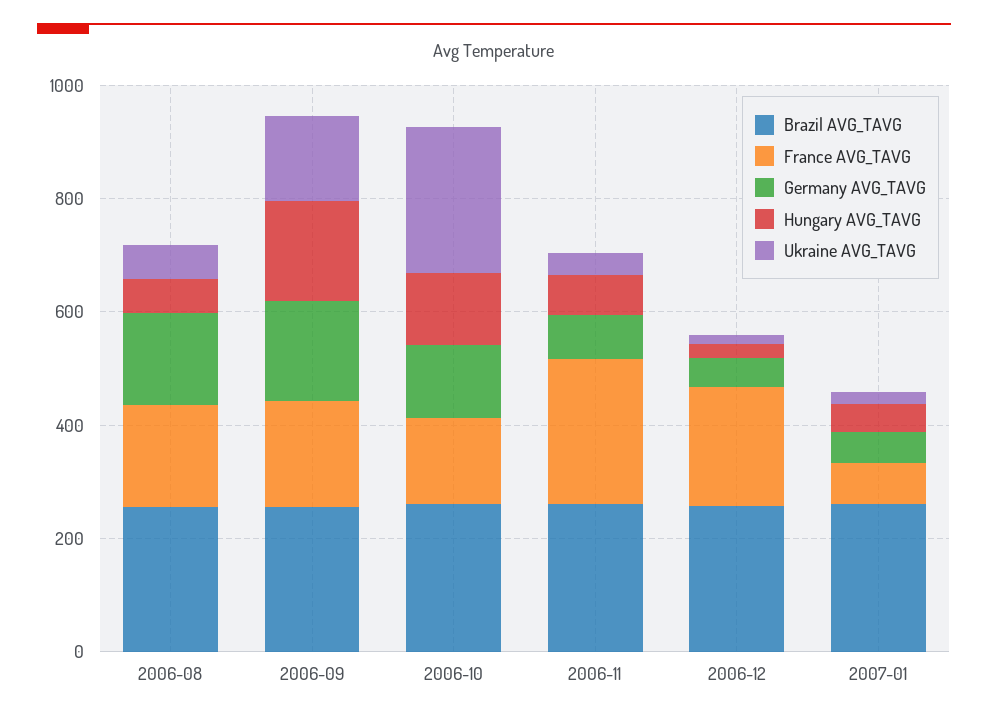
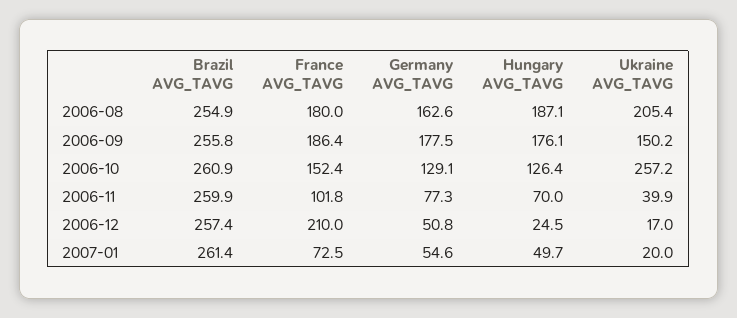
  {
    "Brazil AVG_TAVG": {
      "2006-08": 254.9,
      "2006-09": 255.8,
      "2006-10": 260.9,
      "2006-11": 259.9,
      "2006-12": 257.4,
      "2007-01": 261.4
    },
    "France AVG_TAVG": {
      "2006-08": 180,
      "2006-09": 186.4,
      "2006-10": 152.4,
-     "2006-11": 250,
+     "2006-11": 101.8,
      "2006-12": 210,
      "2007-01": 72.5
    },
    "Germany AVG_TAVG": {
      "2006-08": 162.6,
      "2006-09": 177.5,
      "2006-10": 129.1,
      "2006-11": 77.3,
      "2006-12": 50.8,
      "2007-01": 54.6
    },
    "Hungary AVG_TAVG": {
-     "2006-08": 50,
+     "2006-08": 187.1,
      "2006-09": 176.1,
      "2006-10": 126.4,
      "2006-11": 70,
      "2006-12": 24.5,
      "2007-01": 49.7
    },
    "Ukraine AVG_TAVG": {
-     "2006-08": 50,
+     "2006-08": 205.4,
      "2006-09": 150.2,
      "2006-10": 257.2,
      "2006-11": 39.9,
      "2006-12": 17,
      "2007-01": 20
    }
  }

